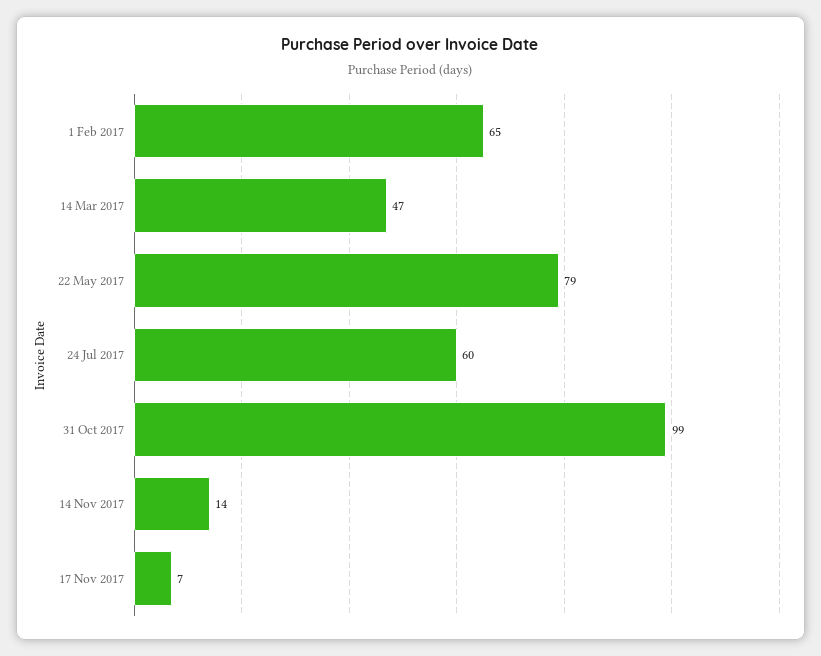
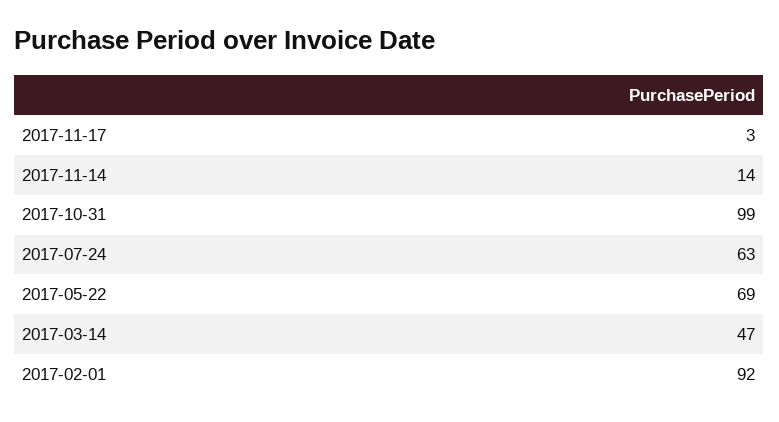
  {
-   "1 Feb 2017": 65,
+   "1 Feb 2017": 92,
    "14 Mar 2017": 47,
-   "22 May 2017": 79,
+   "22 May 2017": 69,
-   "24 Jul 2017": 60,
+   "24 Jul 2017": 63,
    "31 Oct 2017": 99,
    "14 Nov 2017": 14,
-   "17 Nov 2017": 7
+   "17 Nov 2017": 3
  }

